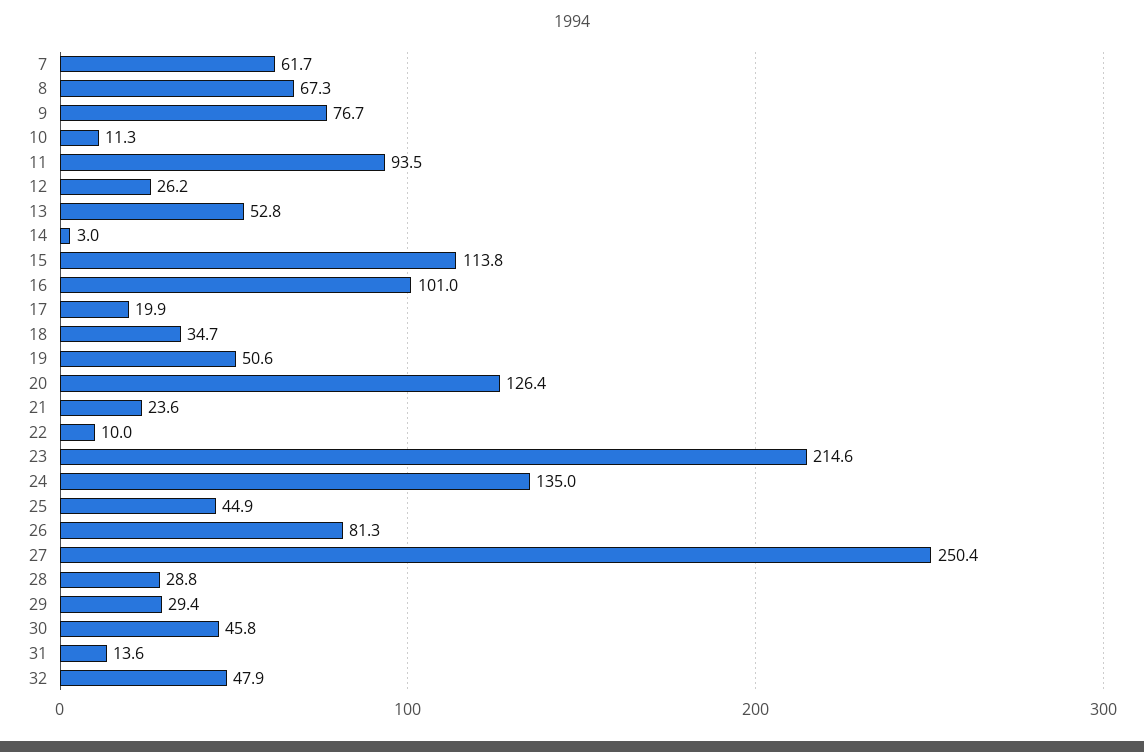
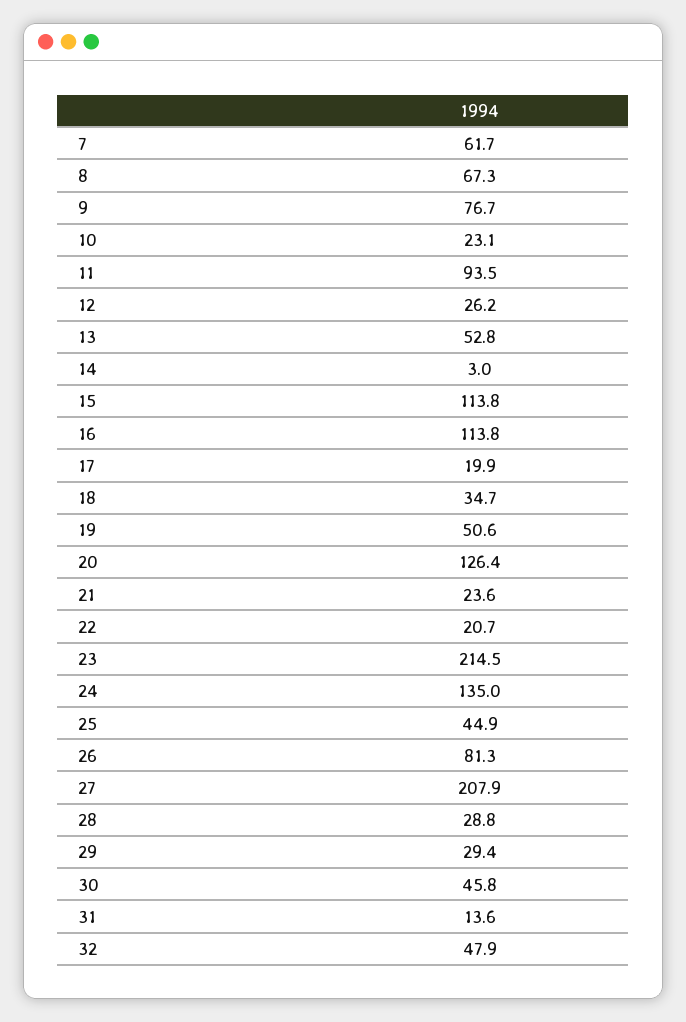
  {
    "7": 61.7,
    "8": 67.3,
    "9": 76.7,
-   "10": 11.3,
+   "10": 23.1,
    "11": 93.5,
    "12": 26.2,
    "13": 52.8,
    "14": 3,
    "15": 113.8,
-   "16": 101,
+   "16": 113.8,
    "17": 19.9,
    "18": 34.7,
    "19": 50.6,
    "20": 126.4,
    "21": 23.6,
-   "22": 10,
+   "22": 20.7,
-   "23": 214.6,
+   "23": 214.5,
    "24": 135,
    "25": 44.9,
    "26": 81.3,
-   "27": 250.4,
+   "27": 207.9,
    "28": 28.8,
    "29": 29.4,
    "30": 45.8,
    "31": 13.6,
    "32": 47.9
  }

